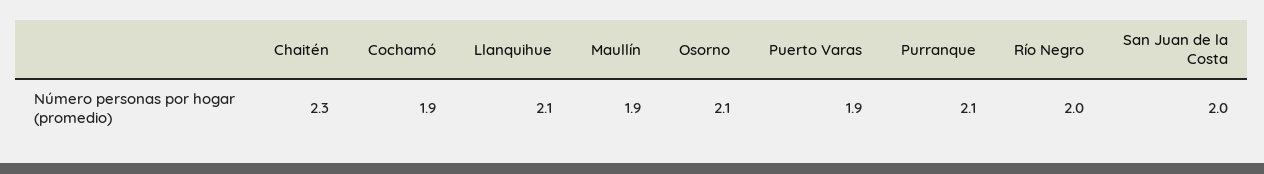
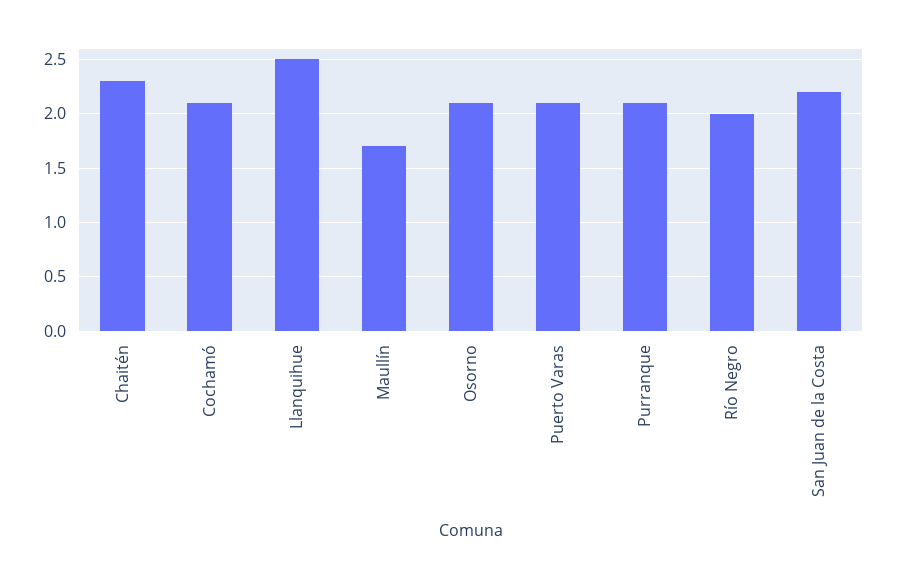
  {
    "Chaitén": 2.3,
-   "Cochamó": 1.9,
+   "Cochamó": 2.1,
-   "Llanquihue": 2.1,
+   "Llanquihue": 2.5,
-   "Maullín": 1.9,
+   "Maullín": 1.7,
    "Osorno": 2.1,
-   "Puerto Varas": 1.9,
+   "Puerto Varas": 2.1,
    "Purranque": 2.1,
    "Río Negro": 2,
-   "San Juan de la Costa": 2
+   "San Juan de la Costa": 2.2
  }

